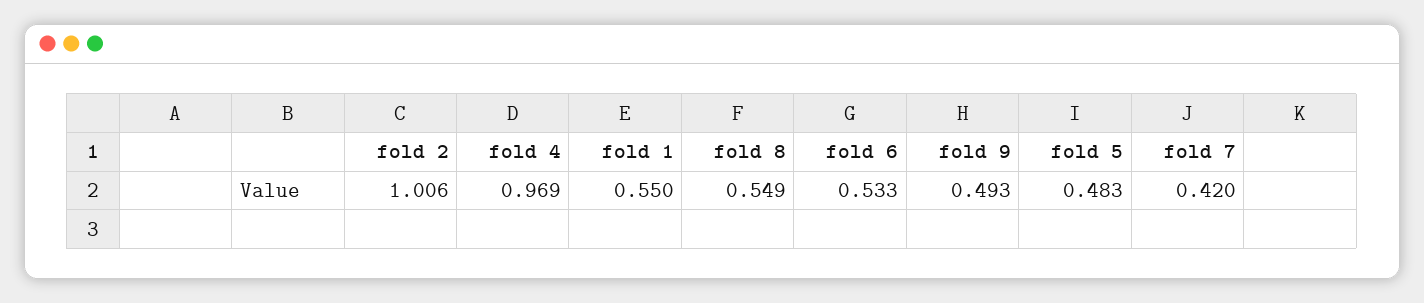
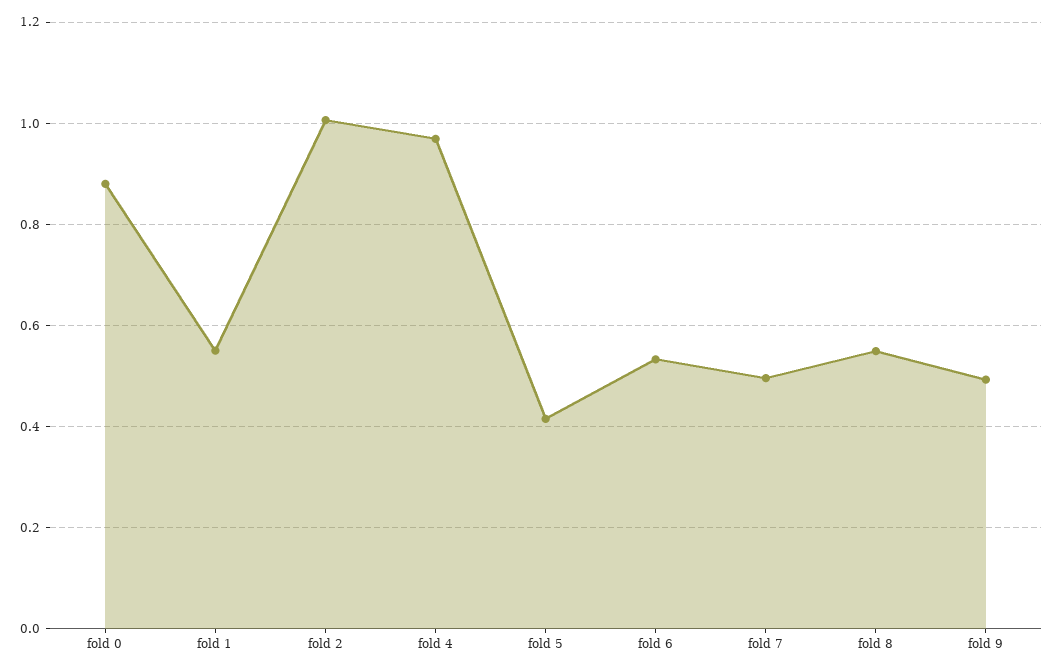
  {
    "fold 2": 1.006,
    "fold 4": 0.969,
    "fold 1": 0.55,
    "fold 8": 0.549,
    "fold 6": 0.533,
    "fold 9": 0.493,
-   "fold 5": 0.483,
+   "fold 5": 0.42,
-   "fold 7": 0.42
+   "fold 7": 0.5,
+   "fold 0": 0.88
  }

